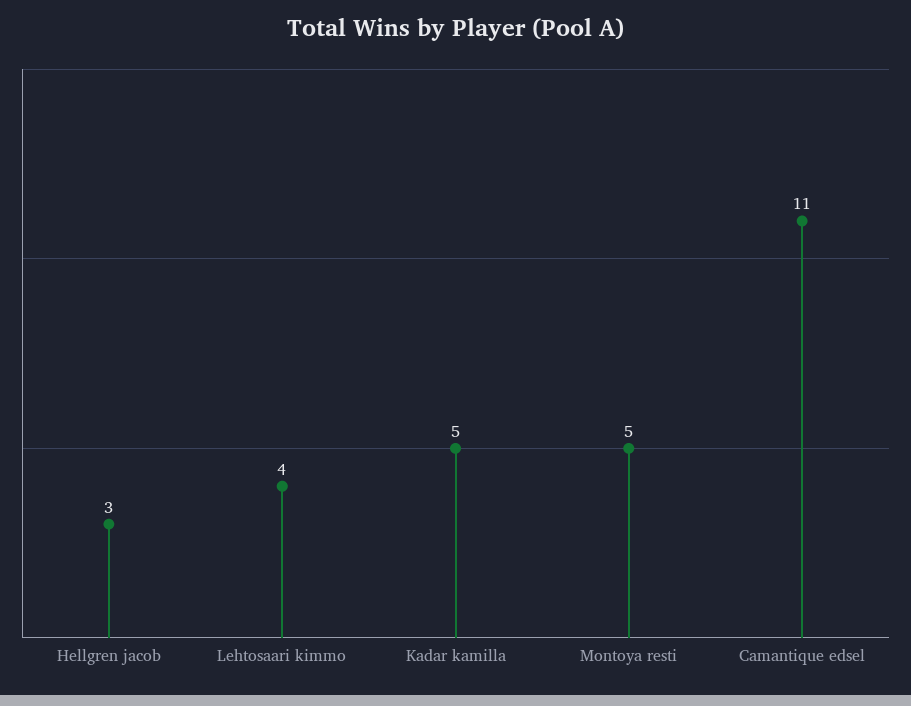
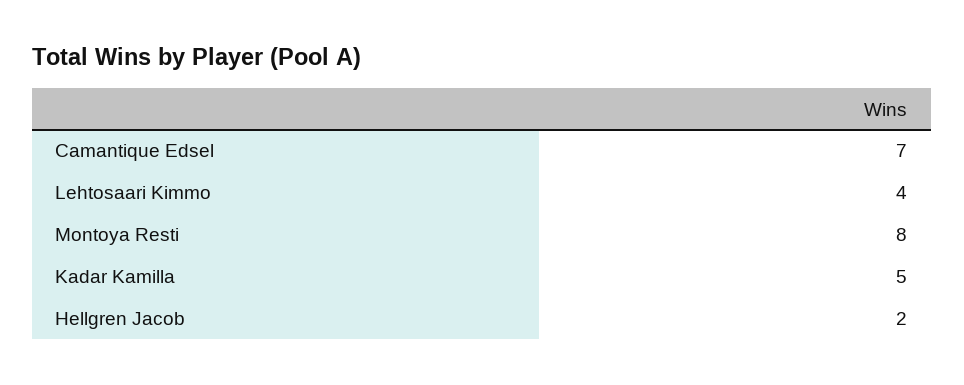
  {
-   "Hellgren jacob": 3,
+   "Hellgren jacob": 2,
    "Lehtosaari kimmo": 4,
    "Kadar kamilla": 5,
-   "Montoya resti": 5,
+   "Montoya resti": 8,
-   "Camantique edsel": 11
+   "Camantique edsel": 7
  }

